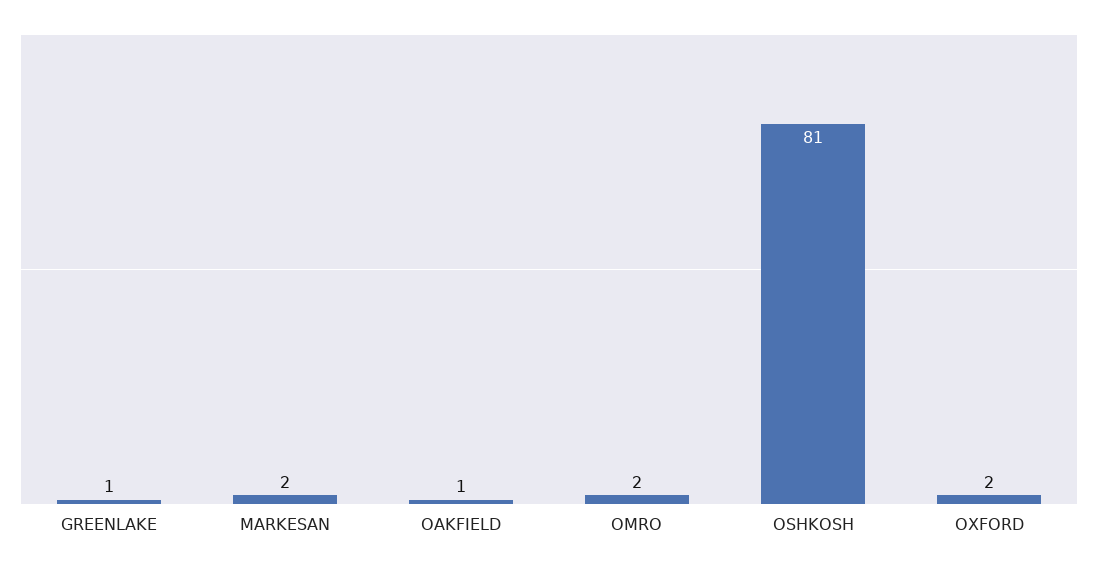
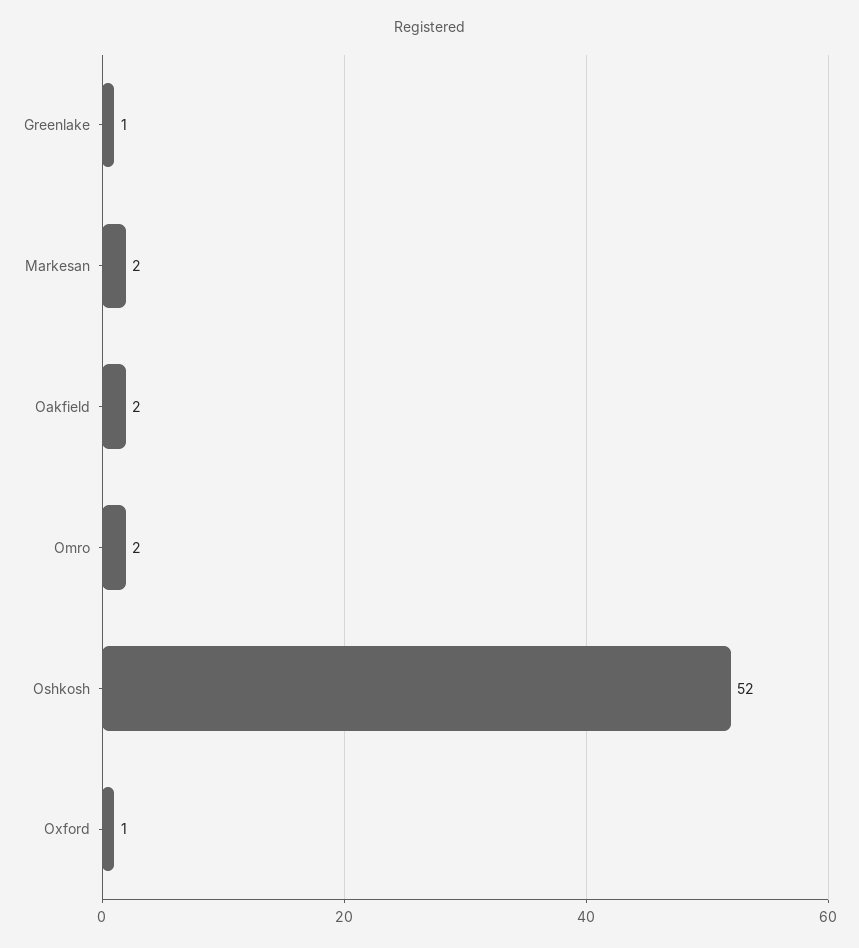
  {
    "GREENLAKE": 1,
    "MARKESAN": 2,
-   "OAKFIELD": 1,
+   "OAKFIELD": 2,
    "OMRO": 2,
-   "OSHKOSH": 81,
+   "OSHKOSH": 52,
-   "OXFORD": 2
+   "OXFORD": 1
  }

